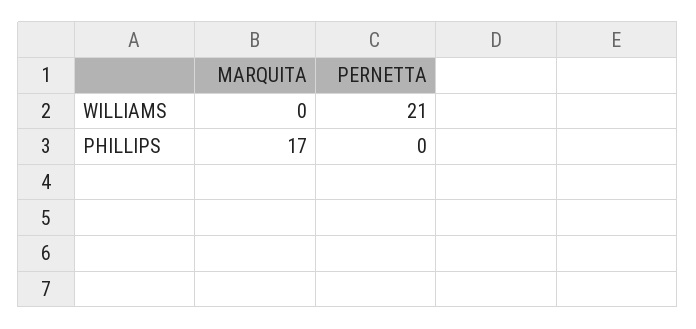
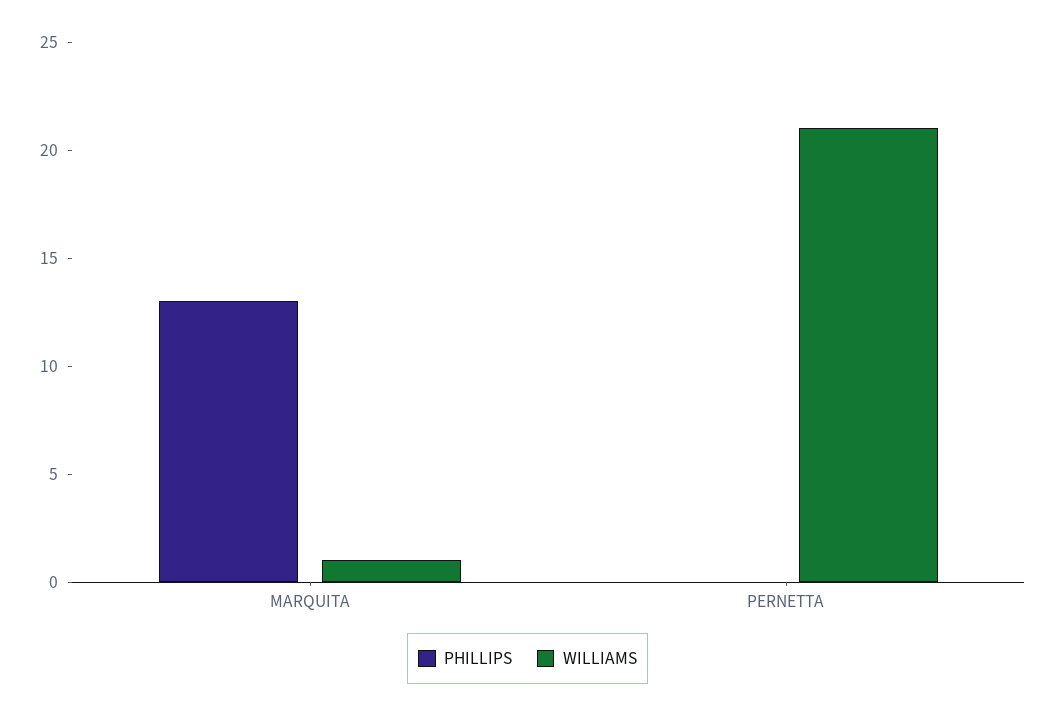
  {
    "WILLIAMS": {
-     "MARQUITA": 0,
+     "MARQUITA": 1,
      "PERNETTA": 21
    },
    "PHILLIPS": {
-     "MARQUITA": 17,
+     "MARQUITA": 13,
      "PERNETTA": 0
    }
  }

